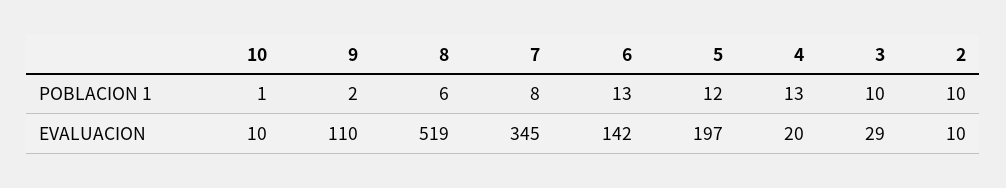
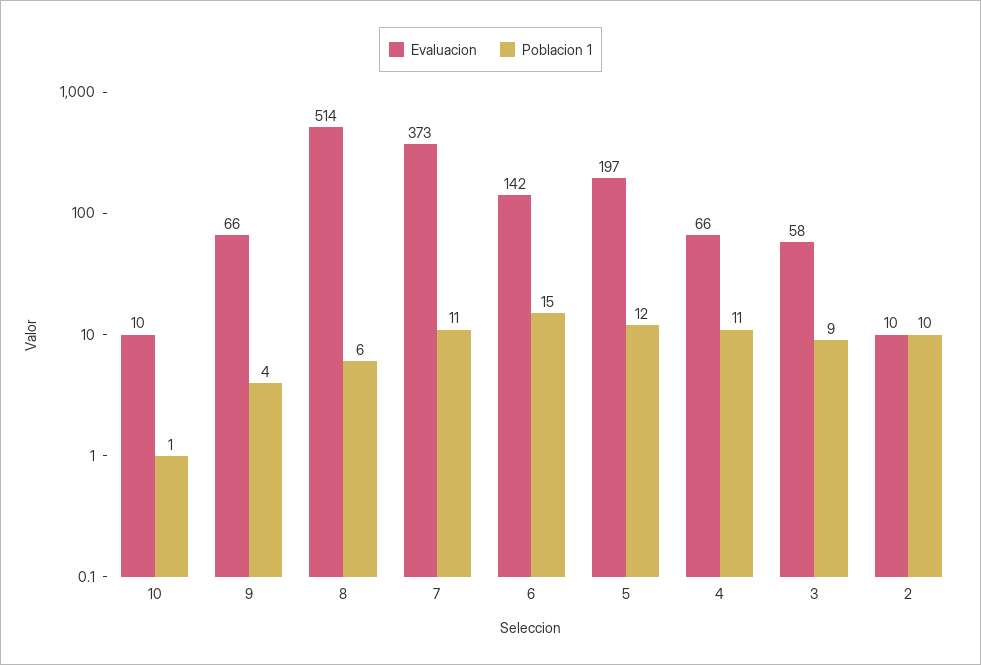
  {
    "POBLACION 1": {
      "10": 1,
-     "9": 2,
+     "9": 4,
      "8": 6,
-     "7": 8,
+     "7": 11,
-     "6": 13,
+     "6": 15,
      "5": 12,
-     "4": 13,
+     "4": 11,
-     "3": 10,
+     "3": 9,
      "2": 10
    },
    "EVALUACION": {
      "10": 10,
-     "9": 110,
+     "9": 66,
-     "8": 519,
+     "8": 514,
-     "7": 345,
+     "7": 373,
      "6": 142,
      "5": 197,
-     "4": 20,
+     "4": 66,
-     "3": 29,
+     "3": 58,
      "2": 10
    }
  }

